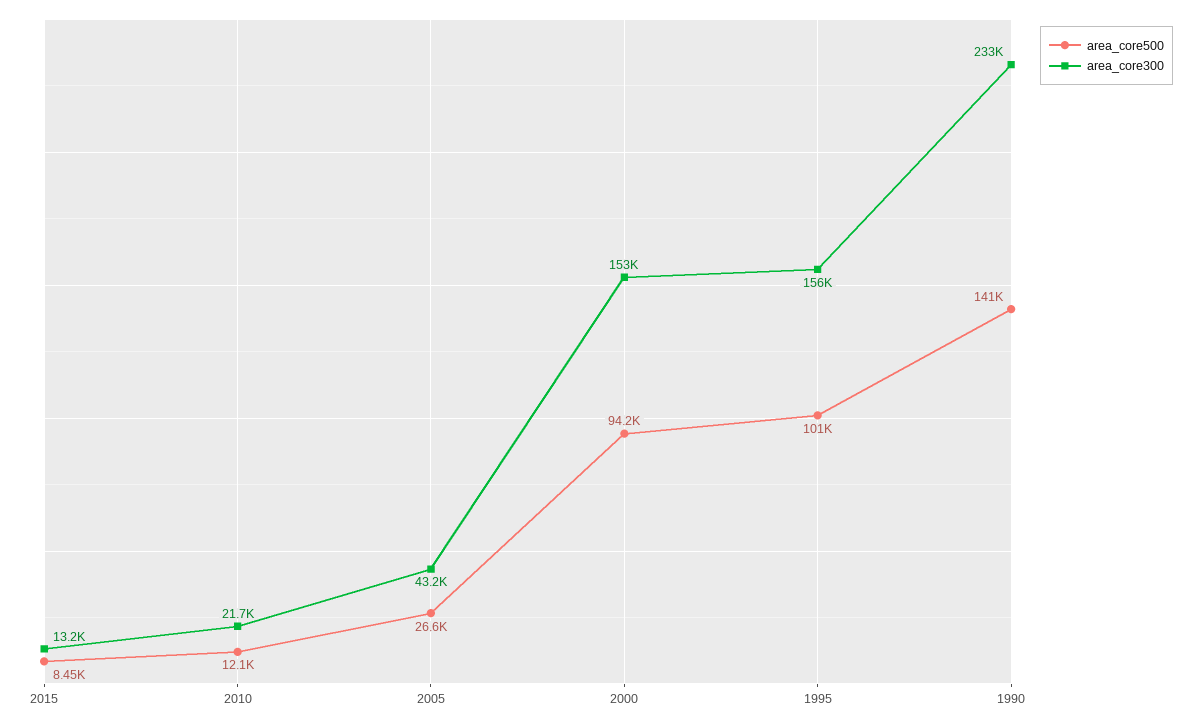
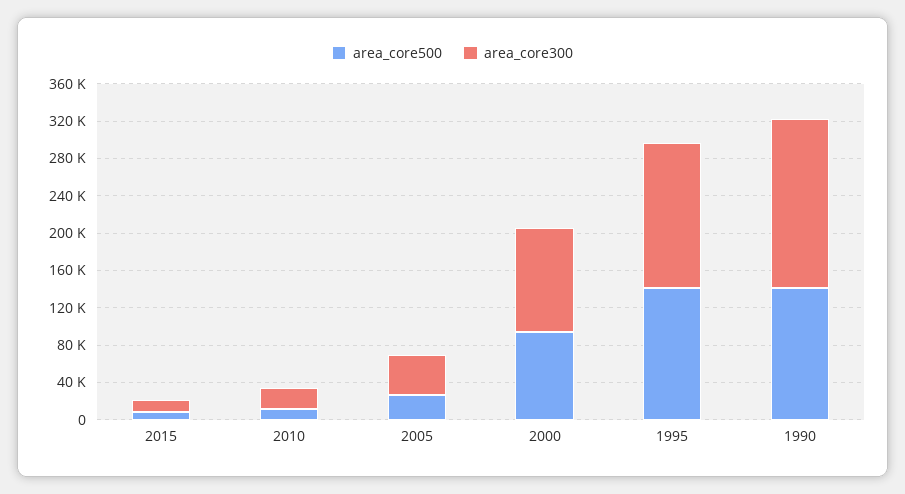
  {
    "area_core500": {
      "2015": 8450,
      "2010": 12100,
      "2005": 26600,
      "2000": 94200,
-     "1995": 101000,
+     "1995": 140000,
      "1990": 141000
    },
    "area_core300": {
      "2015": 13200,
      "2010": 21700,
      "2005": 43200,
-     "2000": 153000,
+     "2000": 110000,
      "1995": 156000,
-     "1990": 233000
+     "1990": 180000
    }
  }

